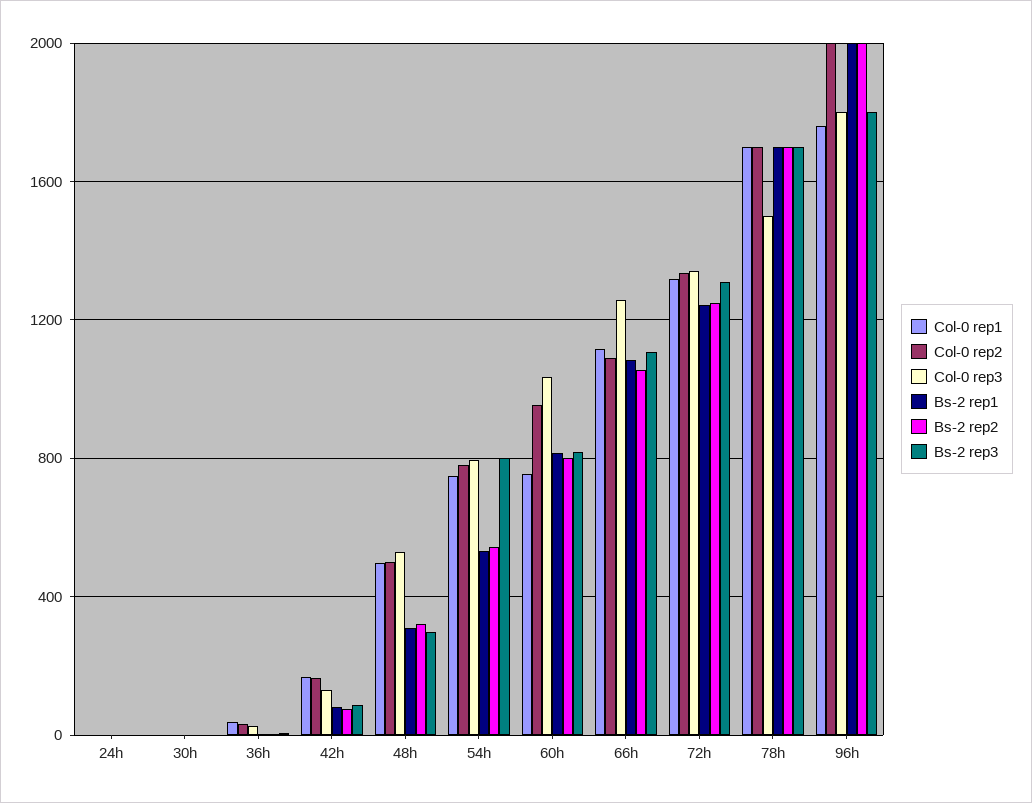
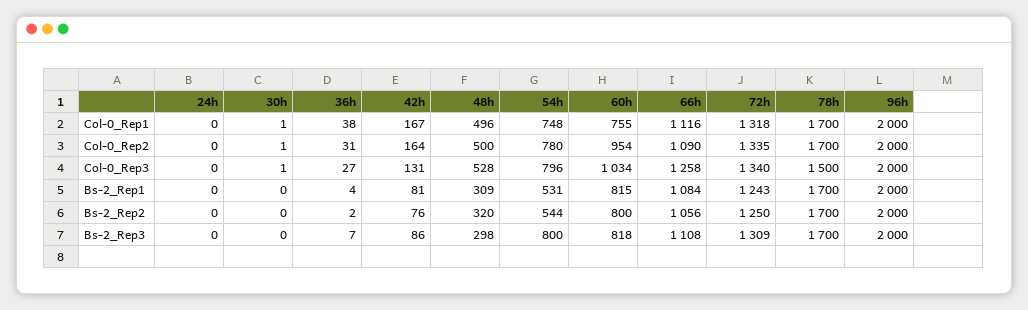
  {
    "Col-0 rep1": {
      "24h": 0,
      "30h": 1,
      "36h": 38,
      "42h": 167,
      "48h": 496,
      "54h": 748,
      "60h": 755,
      "66h": 1116,
      "72h": 1318,
      "78h": 1700,
-     "96h": 1750
+     "96h": 2000
    },
    "Col-0 rep2": {
      "24h": 0,
      "30h": 1,
      "36h": 31,
      "42h": 164,
      "48h": 500,
      "54h": 780,
      "60h": 954,
      "66h": 1090,
      "72h": 1335,
      "78h": 1700,
      "96h": 2000
    },
    "Col-0 rep3": {
      "24h": 0,
      "30h": 1,
      "36h": 27,
      "42h": 131,
      "48h": 528,
      "54h": 796,
      "60h": 1034,
      "66h": 1258,
      "72h": 1340,
      "78h": 1500,
-     "96h": 1800
+     "96h": 2000
    },
    "Bs-2 rep1": {
      "24h": 0,
      "30h": 0,
      "36h": 4,
      "42h": 81,
      "48h": 309,
      "54h": 531,
      "60h": 815,
      "66h": 1084,
      "72h": 1243,
      "78h": 1700,
      "96h": 2000
    },
    "Bs-2 rep2": {
      "24h": 0,
      "30h": 0,
      "36h": 2,
      "42h": 76,
      "48h": 320,
      "54h": 544,
      "60h": 800,
      "66h": 1056,
      "72h": 1250,
      "78h": 1700,
      "96h": 2000
    },
    "Bs-2 rep3": {
      "24h": 0,
      "30h": 0,
      "36h": 7,
      "42h": 86,
      "48h": 298,
      "54h": 800,
      "60h": 818,
      "66h": 1108,
      "72h": 1309,
      "78h": 1700,
-     "96h": 1800
+     "96h": 2000
    }
  }

